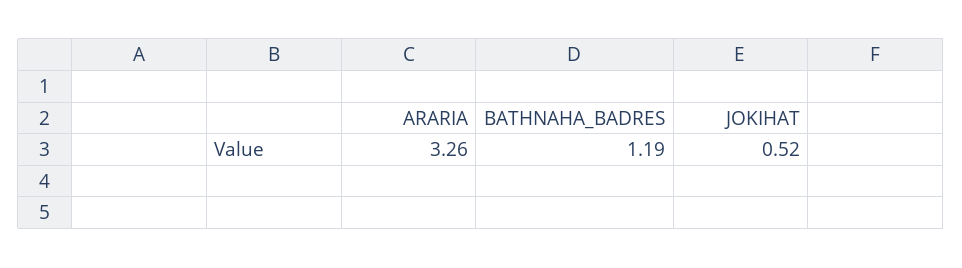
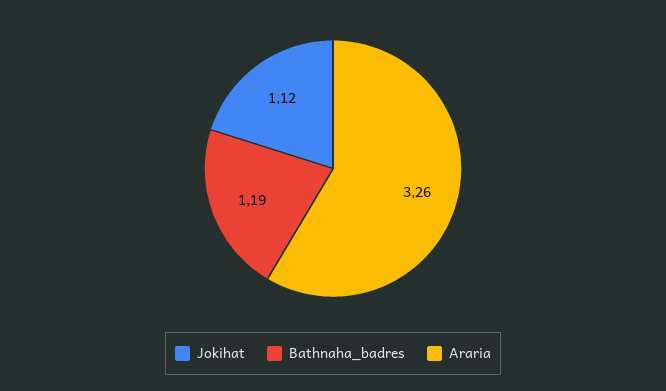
  {
    "ARARIA": 3.26,
    "BATHNAHA_BADRES": 1.19,
-   "JOKIHAT": 0.52
+   "JOKIHAT": 1.12
  }

